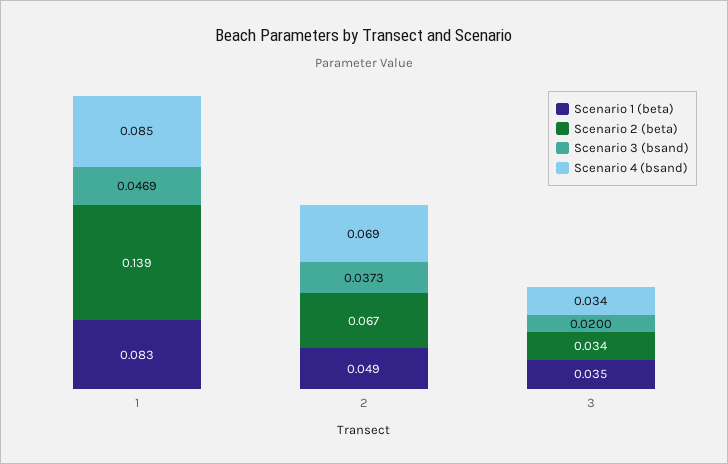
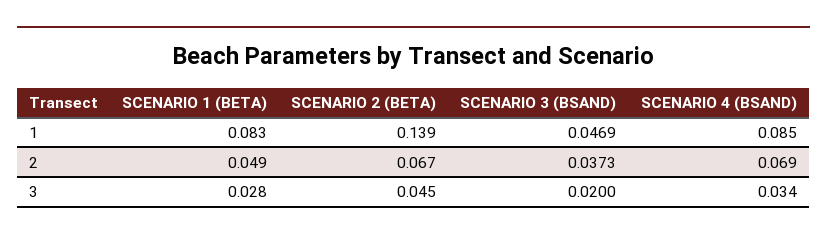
  {
    "Scenario 1 (beta)": {
      "1": 0.083,
      "2": 0.049,
-     "3": 0.035
+     "3": 0.028
    },
    "Scenario 2 (beta)": {
      "1": 0.139,
      "2": 0.067,
-     "3": 0.034
+     "3": 0.045
    },
    "Scenario 3 (bsand)": {
      "1": 0.0469,
      "2": 0.0373,
      "3": 0.02
    },
    "Scenario 4 (bsand)": {
      "1": 0.085,
      "2": 0.069,
      "3": 0.034
    }
  }

